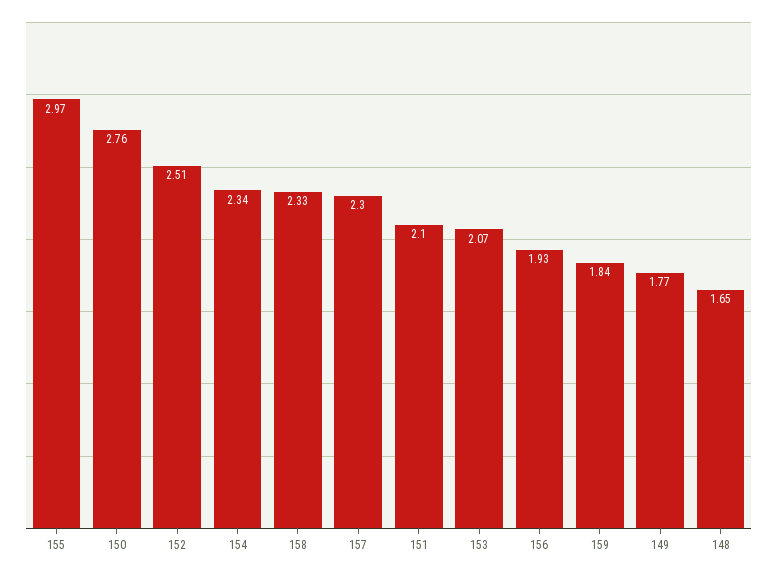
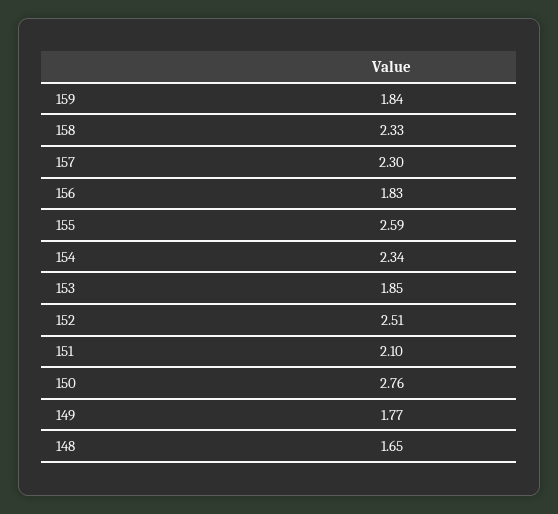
  {
-   "155": 2.97,
+   "155": 2.59,
    "150": 2.76,
    "152": 2.51,
    "154": 2.34,
    "158": 2.33,
    "157": 2.3,
    "151": 2.1,
-   "153": 2.07,
+   "153": 1.85,
-   "156": 1.93,
+   "156": 1.83,
    "159": 1.84,
    "149": 1.77,
    "148": 1.65
  }

